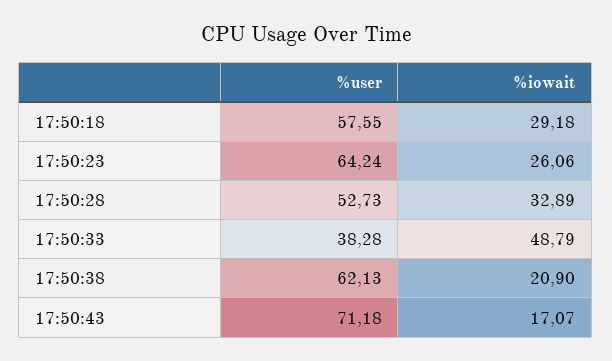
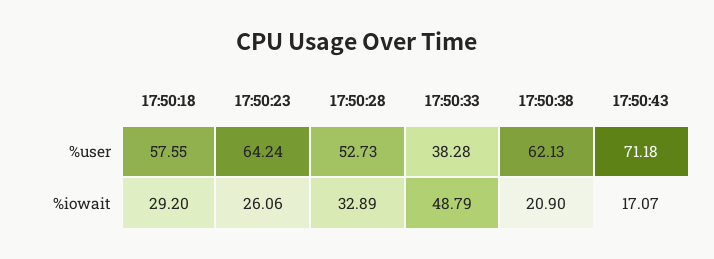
  {
    "%user": {
      "17:50:18": 57.55,
      "17:50:23": 64.24,
      "17:50:28": 52.73,
      "17:50:33": 38.28,
      "17:50:38": 62.13,
      "17:50:43": 71.18
    },
    "%iowait": {
-     "17:50:18": 29.18,
+     "17:50:18": 29.2,
      "17:50:23": 26.06,
      "17:50:28": 32.89,
      "17:50:33": 48.79,
      "17:50:38": 20.9,
      "17:50:43": 17.07
    }
  }

